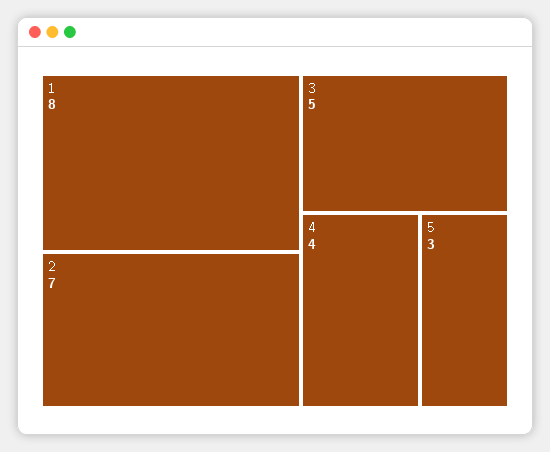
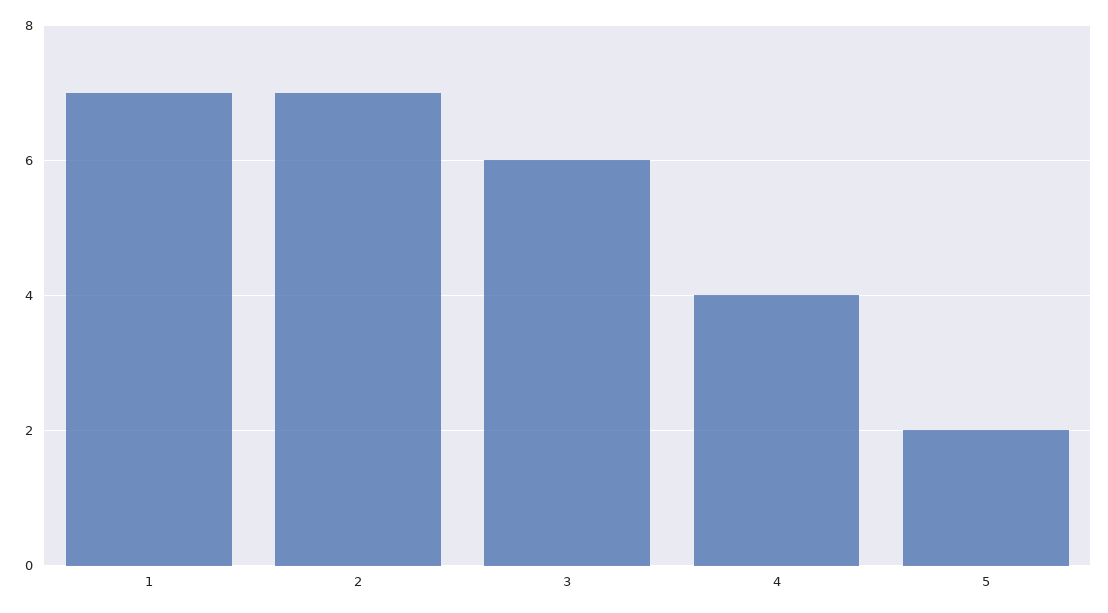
  {
-   "1": 8,
+   "1": 7,
    "2": 7,
-   "3": 5,
+   "3": 6,
    "4": 4,
-   "5": 3
+   "5": 2
  }

